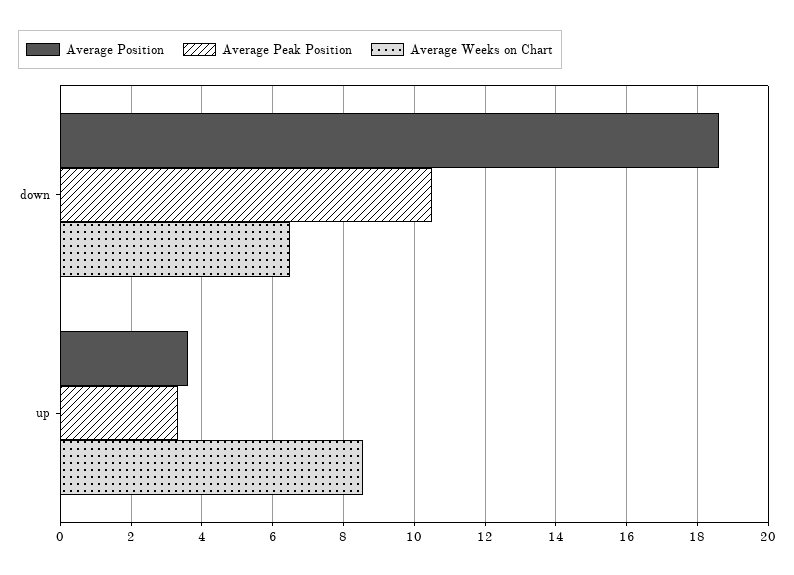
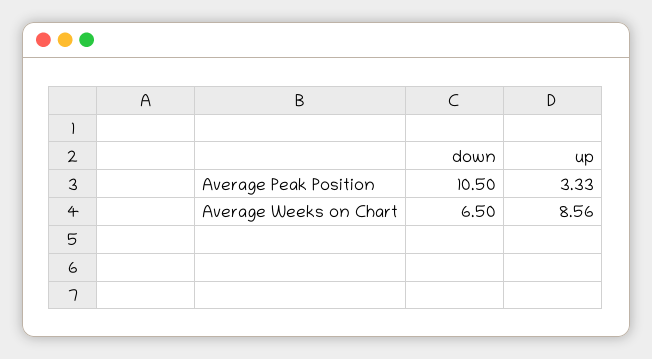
  {
-   "Average Position": {
-     "down": 18.6,
-     "up": 3.6
-   },
    "Average Peak Position": {
      "down": 10.5,
      "up": 3.33
    },
    "Average Weeks on Chart": {
      "down": 6.5,
      "up": 8.56
    }
  }

